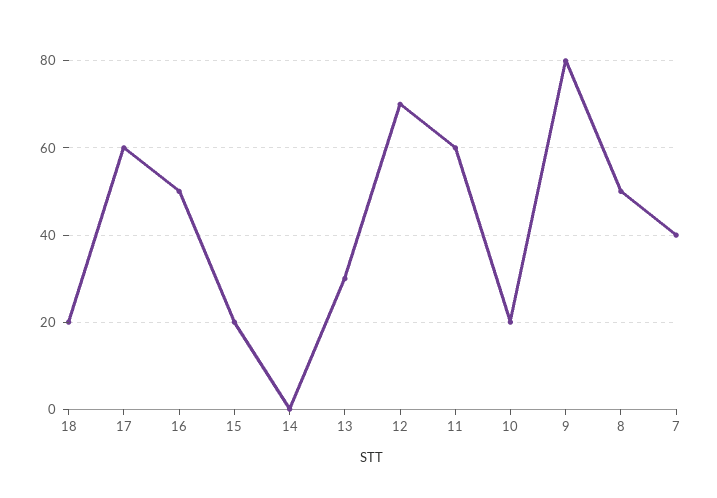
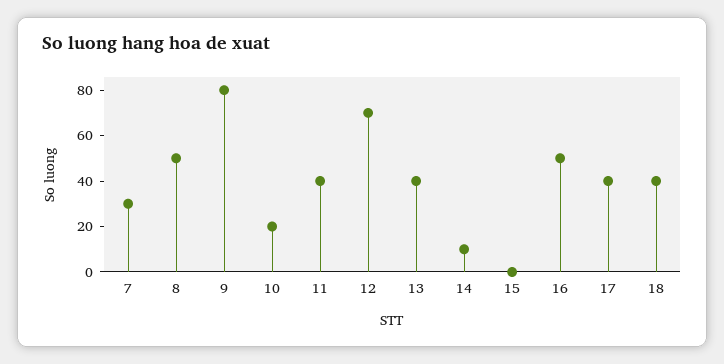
  {
-   "18": 20,
+   "18": 40,
-   "17": 60,
+   "17": 40,
    "16": 50,
-   "15": 20,
+   "15": 0,
-   "14": 0,
+   "14": 10,
-   "13": 30,
+   "13": 40,
    "12": 70,
-   "11": 60,
+   "11": 40,
    "10": 20,
    "9": 80,
    "8": 50,
-   "7": 40
+   "7": 30
  }

